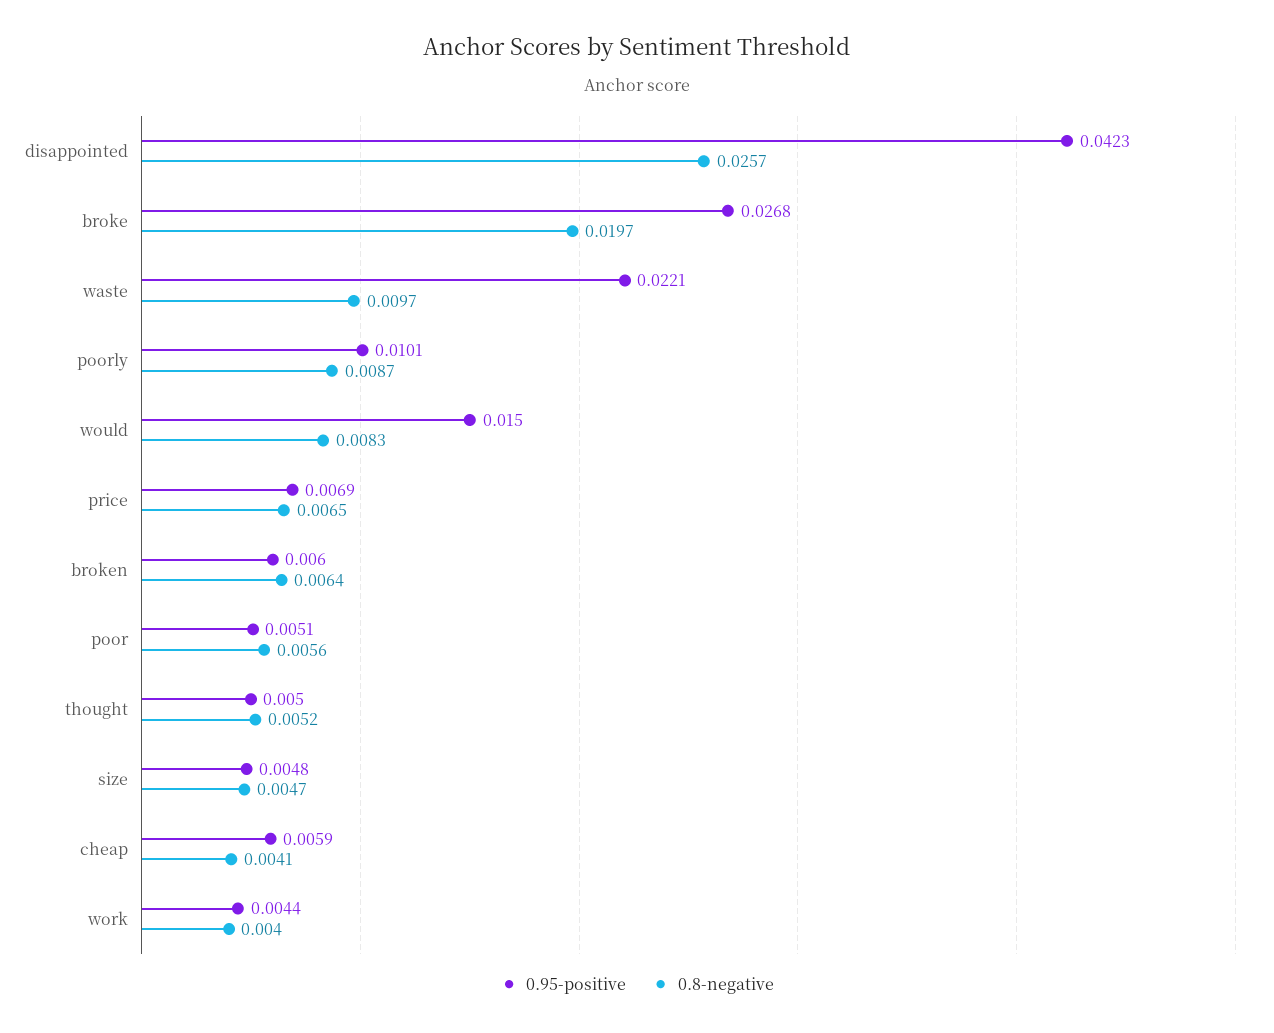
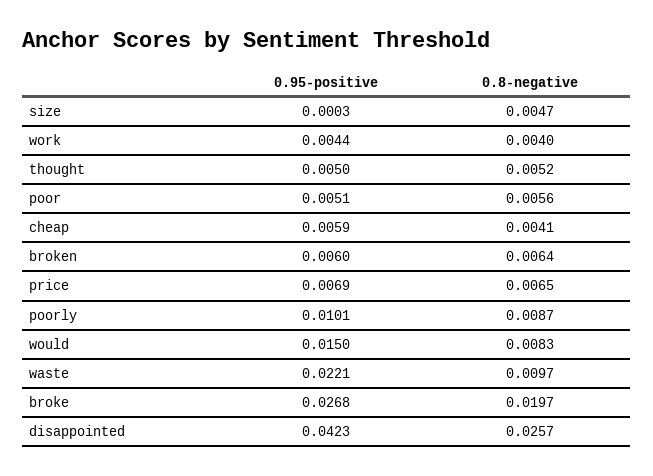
  {
    "0.95-positive": {
      "disappointed": 0.0423,
      "broke": 0.0268,
      "waste": 0.0221,
      "poorly": 0.0101,
      "would": 0.015,
      "price": 0.0069,
      "broken": 0.006,
      "poor": 0.0051,
      "thought": 0.005,
-     "size": 0.0048,
+     "size": 0.0003,
      "cheap": 0.0059,
      "work": 0.0044
    },
    "0.8-negative": {
      "disappointed": 0.0257,
      "broke": 0.0197,
      "waste": 0.0097,
      "poorly": 0.0087,
      "would": 0.0083,
      "price": 0.0065,
      "broken": 0.0064,
      "poor": 0.0056,
      "thought": 0.0052,
      "size": 0.0047,
      "cheap": 0.0041,
      "work": 0.004
    }
  }

